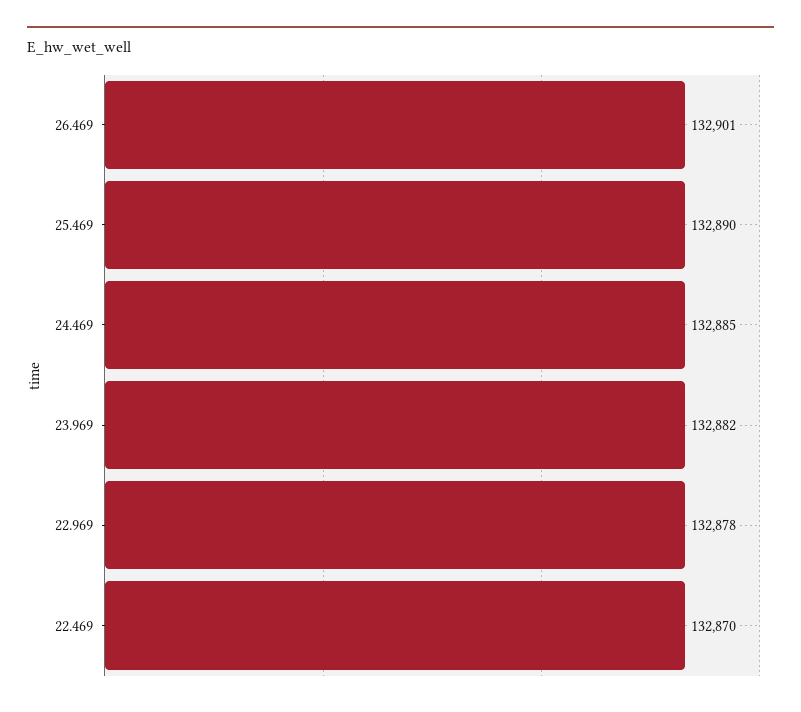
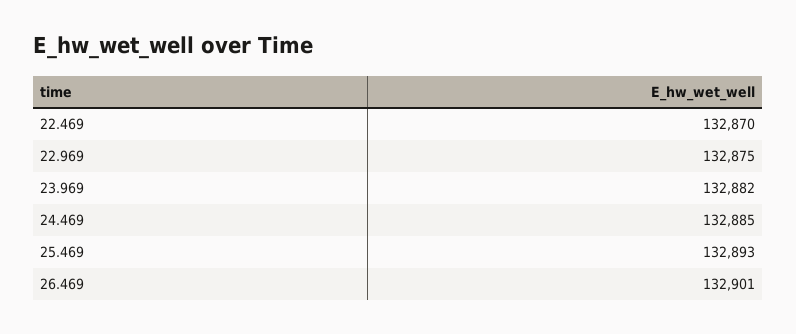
  {
    "26.469": 132901,
-   "25.469": 132890,
+   "25.469": 132893,
    "24.469": 132885,
    "23.969": 132882,
-   "22.969": 132878,
+   "22.969": 132875,
    "22.469": 132870
  }

